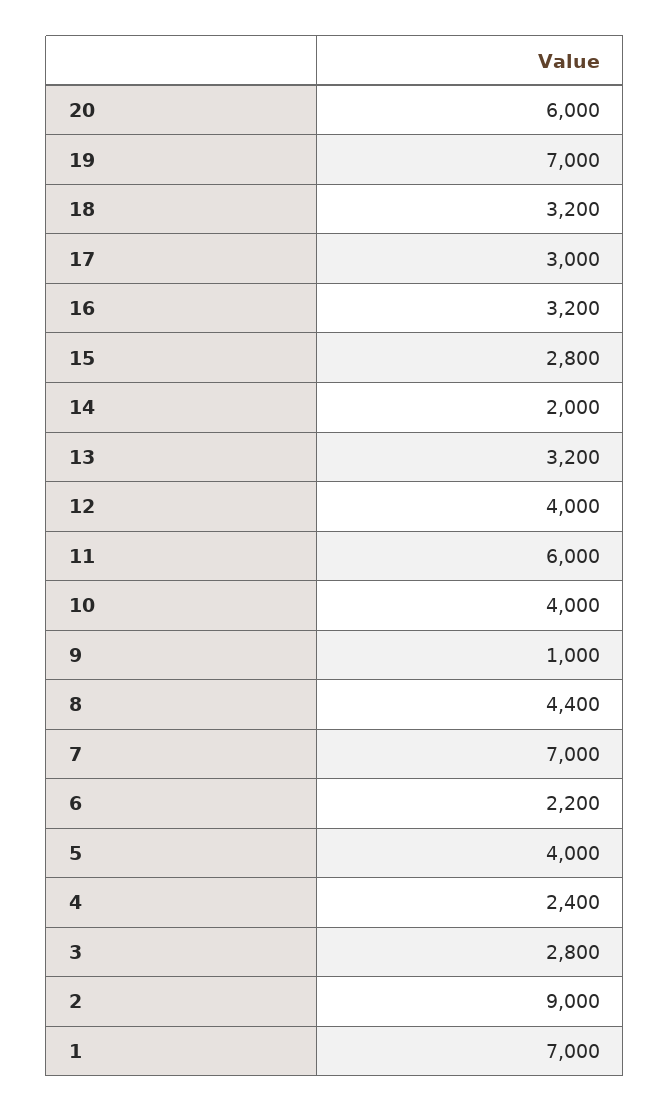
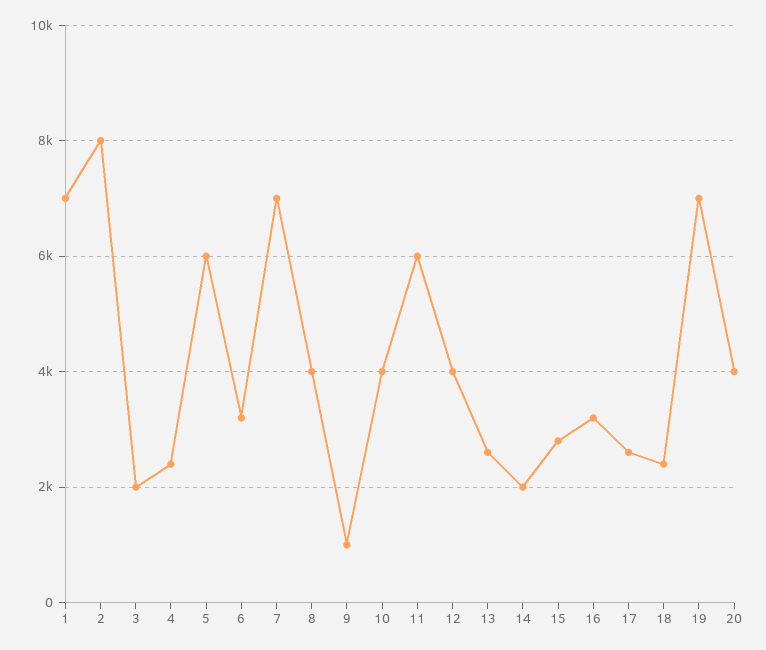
  {
-   "20": 6000,
+   "20": 4000,
    "19": 7000,
-   "18": 3200,
+   "18": 2400,
-   "17": 3000,
+   "17": 2600,
    "16": 3200,
    "15": 2800,
    "14": 2000,
-   "13": 3200,
+   "13": 2600,
    "12": 4000,
    "11": 6000,
    "10": 4000,
    "9": 1000,
-   "8": 4400,
+   "8": 4000,
    "7": 7000,
-   "6": 2200,
+   "6": 3200,
-   "5": 4000,
+   "5": 6000,
    "4": 2400,
-   "3": 2800,
+   "3": 2000,
-   "2": 9000,
+   "2": 8000,
    "1": 7000
  }

